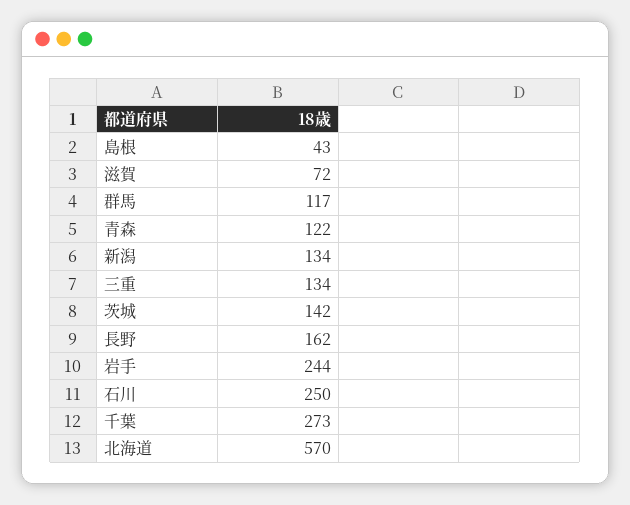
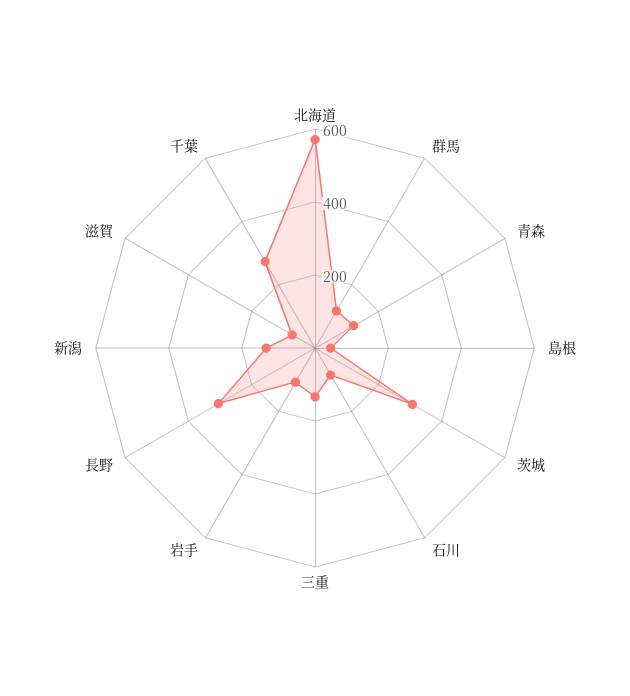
  {
    "島根": 43,
    "滋賀": 72,
    "群馬": 117,
    "青森": 122,
    "新潟": 134,
    "三重": 134,
-   "茨城": 142,
+   "茨城": 300,
-   "長野": 162,
+   "長野": 300,
-   "岩手": 244,
+   "岩手": 100,
-   "石川": 250,
+   "石川": 100,
    "千葉": 273,
    "北海道": 570
  }

